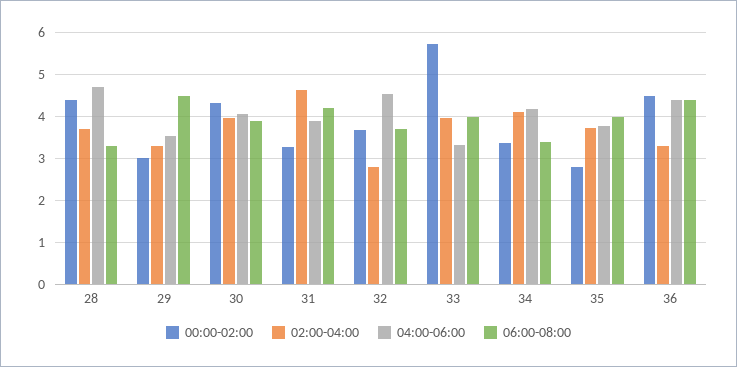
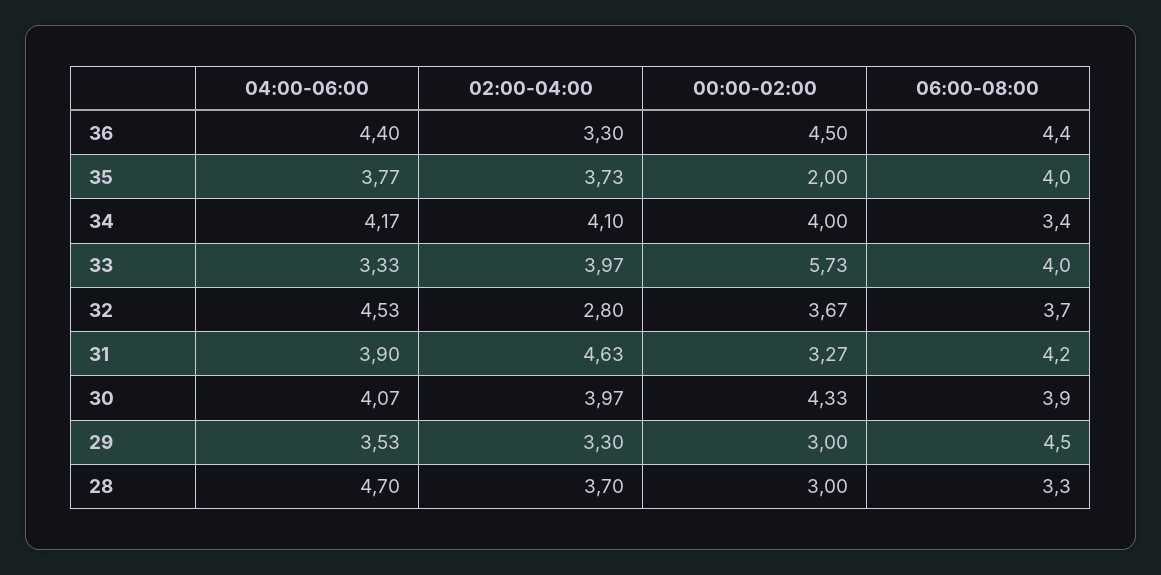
  {
    "00:00-02:00": {
-     "28": 4.4,
+     "28": 3,
      "29": 3,
      "30": 4.33,
      "31": 3.27,
      "32": 3.67,
      "33": 5.73,
-     "34": 3.4,
+     "34": 4,
-     "35": 2.8,
+     "35": 2,
      "36": 4.5
    },
    "02:00-04:00": {
      "28": 3.7,
      "29": 3.3,
      "30": 3.97,
      "31": 4.63,
      "32": 2.8,
      "33": 3.97,
      "34": 4.1,
      "35": 3.73,
      "36": 3.3
    },
    "04:00-06:00": {
      "28": 4.7,
      "29": 3.53,
      "30": 4.07,
      "31": 3.9,
      "32": 4.53,
      "33": 3.33,
      "34": 4.17,
      "35": 3.77,
      "36": 4.4
    },
    "06:00-08:00": {
      "28": 3.3,
      "29": 4.5,
      "30": 3.9,
      "31": 4.2,
      "32": 3.7,
      "33": 4,
      "34": 3.4,
      "35": 4,
      "36": 4.4
    }
  }

